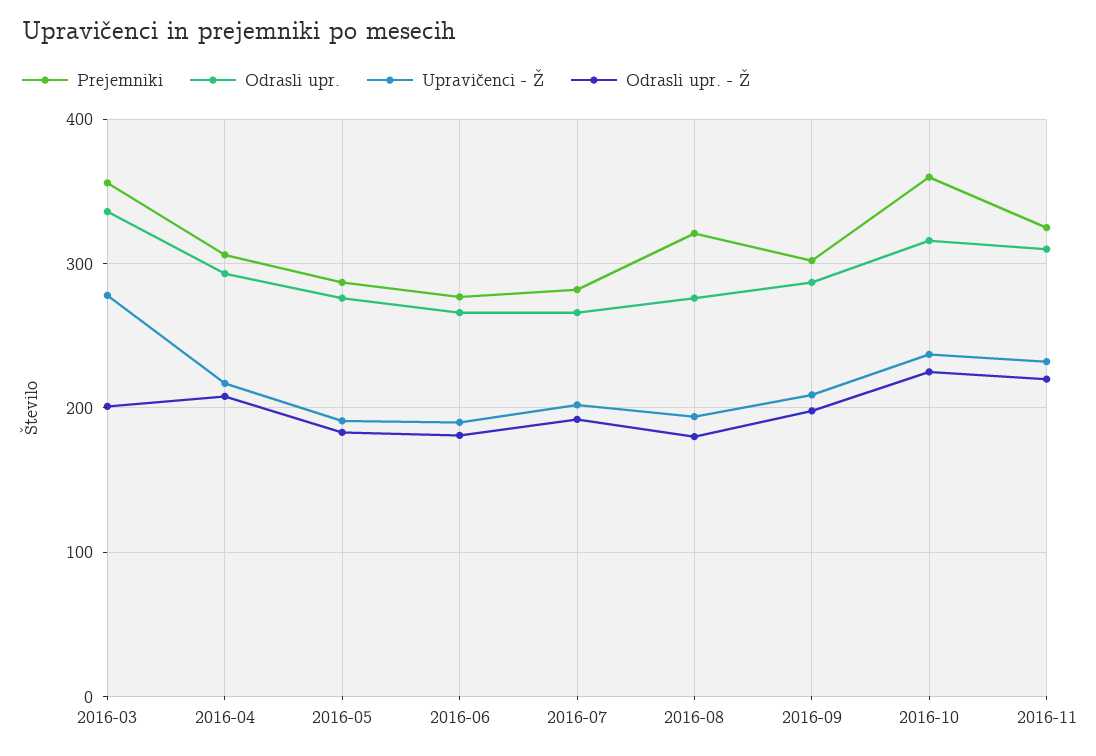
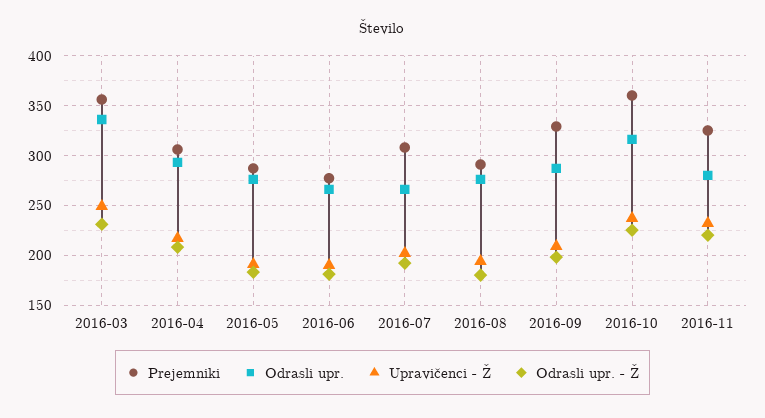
  {
    "Prejemniki": {
      "2016-03": 360,
      "2016-04": 310,
      "2016-05": 290,
      "2016-06": 280,
-     "2016-07": 280,
+     "2016-07": 310,
-     "2016-08": 320,
+     "2016-08": 290,
-     "2016-09": 300,
+     "2016-09": 330,
      "2016-10": 360,
      "2016-11": 330
    },
    "Odrasli upr.": {
      "2016-03": 340,
      "2016-04": 290,
      "2016-05": 280,
      "2016-06": 270,
      "2016-07": 270,
      "2016-08": 280,
      "2016-09": 290,
      "2016-10": 320,
-     "2016-11": 310
+     "2016-11": 280
    },
    "Upravičenci - Ž": {
-     "2016-03": 280,
+     "2016-03": 250,
      "2016-04": 220,
      "2016-05": 190,
      "2016-06": 190,
      "2016-07": 200,
      "2016-08": 190,
      "2016-09": 210,
      "2016-10": 240,
      "2016-11": 230
    },
    "Odrasli upr. - Ž": {
-     "2016-03": 200,
+     "2016-03": 230,
      "2016-04": 210,
      "2016-05": 180,
      "2016-06": 180,
      "2016-07": 190,
      "2016-08": 180,
      "2016-09": 200,
      "2016-10": 230,
      "2016-11": 220
    }
  }

